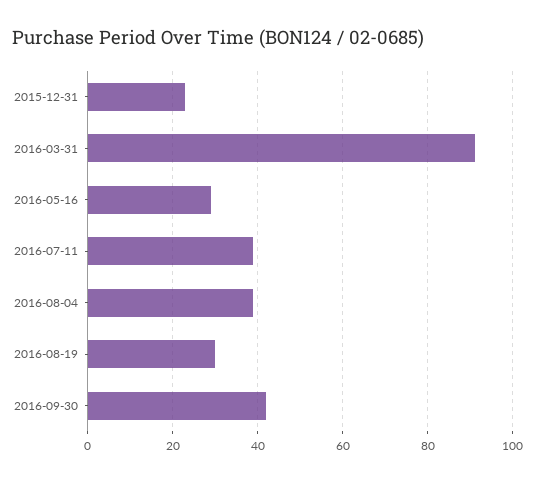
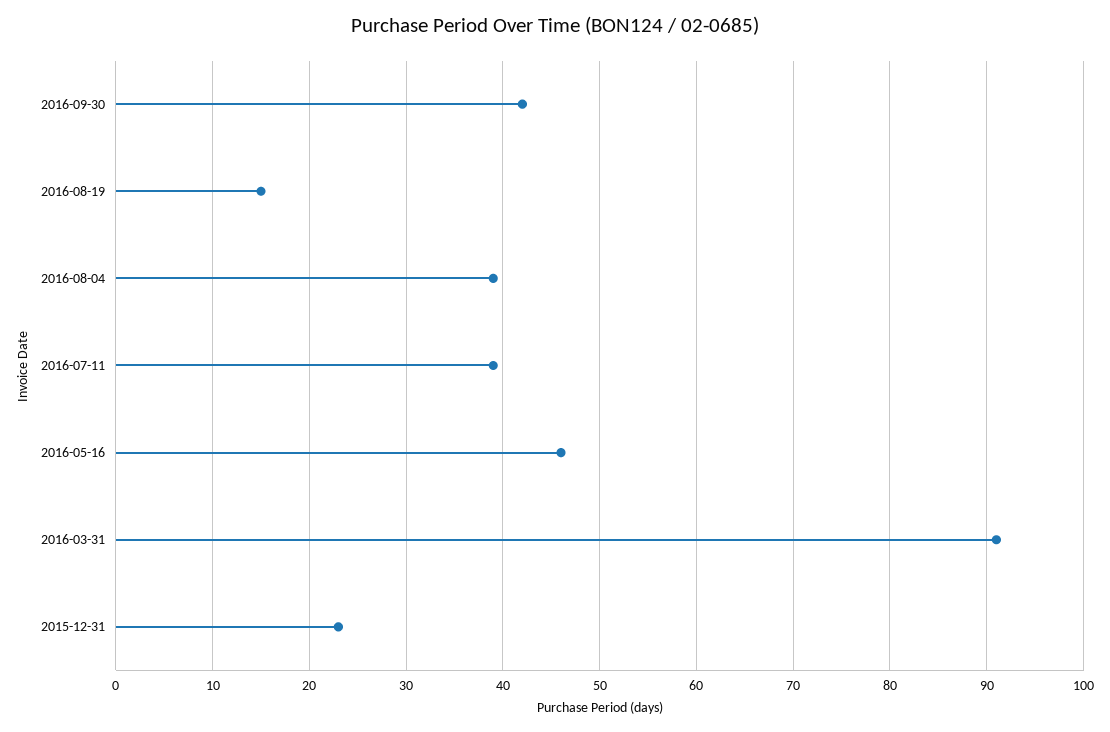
  {
    "2015-12-31": 23,
    "2016-03-31": 91,
-   "2016-05-16": 30,
+   "2016-05-16": 46,
    "2016-07-11": 39,
    "2016-08-04": 39,
-   "2016-08-19": 30,
+   "2016-08-19": 15,
    "2016-09-30": 42
  }

